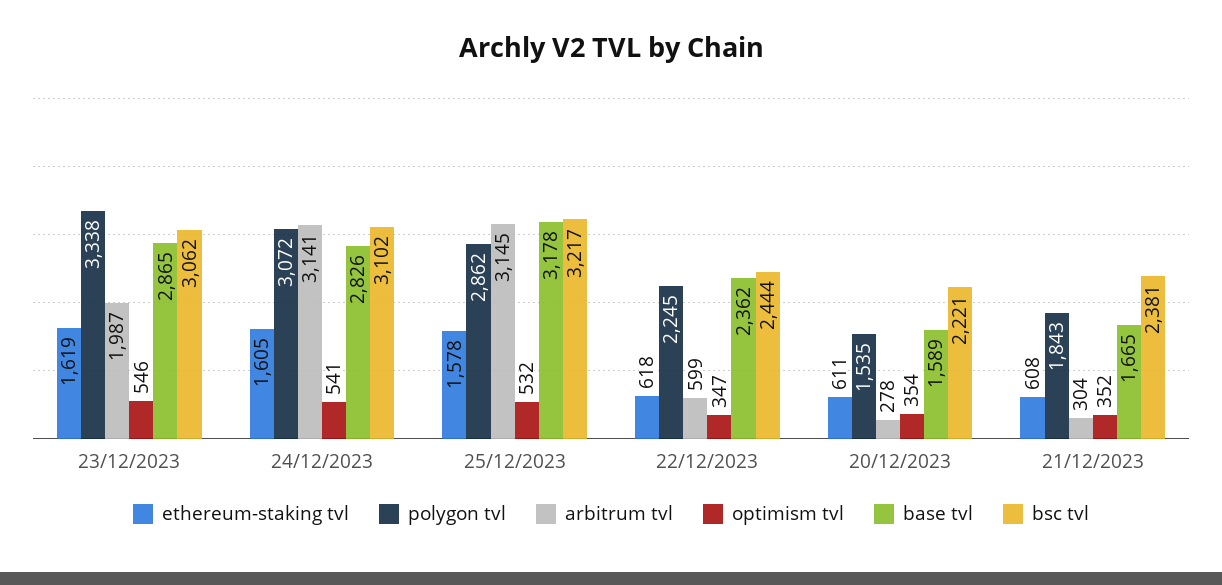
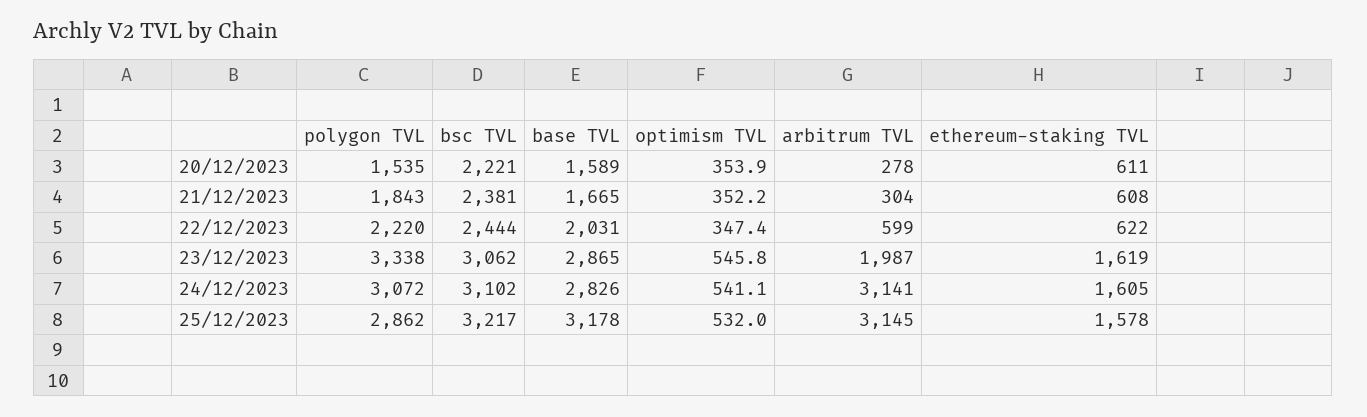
  {
    "ethereum-staking tvl": {
      "23/12/2023": 1619,
      "24/12/2023": 1605,
      "25/12/2023": 1578,
-     "22/12/2023": 618,
+     "22/12/2023": 622,
      "20/12/2023": 611,
      "21/12/2023": 608
    },
    "polygon tvl": {
      "23/12/2023": 3338,
      "24/12/2023": 3072,
      "25/12/2023": 2862,
-     "22/12/2023": 2245,
+     "22/12/2023": 2220,
      "20/12/2023": 1535,
      "21/12/2023": 1843
    },
    "arbitrum tvl": {
      "23/12/2023": 1987,
      "24/12/2023": 3141,
      "25/12/2023": 3145,
      "22/12/2023": 599,
      "20/12/2023": 278,
      "21/12/2023": 304
    },
    "optimism tvl": {
      "23/12/2023": 545.8,
      "24/12/2023": 541.1,
      "25/12/2023": 532,
      "22/12/2023": 347.4,
      "20/12/2023": 353.9,
      "21/12/2023": 352.2
    },
    "base tvl": {
      "23/12/2023": 2865,
      "24/12/2023": 2826,
      "25/12/2023": 3178,
-     "22/12/2023": 2362,
+     "22/12/2023": 2031,
      "20/12/2023": 1589,
      "21/12/2023": 1665
    },
    "bsc tvl": {
      "23/12/2023": 3062,
      "24/12/2023": 3102,
      "25/12/2023": 3217,
      "22/12/2023": 2444,
      "20/12/2023": 2221,
      "21/12/2023": 2381
    }
  }

